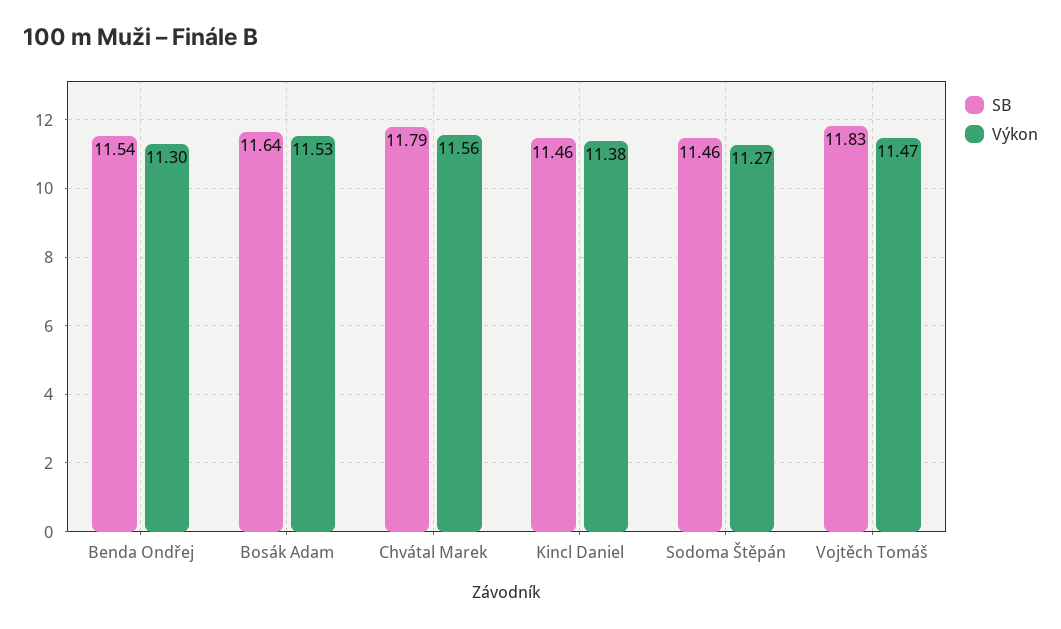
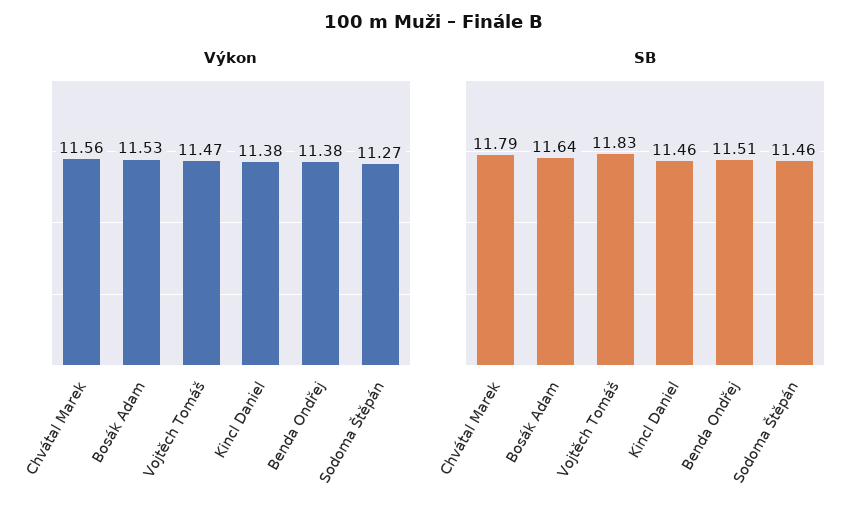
  {
    "SB": {
-     "Benda Ondřej": 11.54,
+     "Benda Ondřej": 11.51,
      "Bosák Adam": 11.64,
      "Chvátal Marek": 11.79,
      "Kincl Daniel": 11.46,
      "Sodoma Štěpán": 11.46,
      "Vojtěch Tomáš": 11.83
    },
    "Výkon": {
-     "Benda Ondřej": 11.3,
+     "Benda Ondřej": 11.38,
      "Bosák Adam": 11.53,
      "Chvátal Marek": 11.56,
      "Kincl Daniel": 11.38,
      "Sodoma Štěpán": 11.27,
      "Vojtěch Tomáš": 11.47
    }
  }

